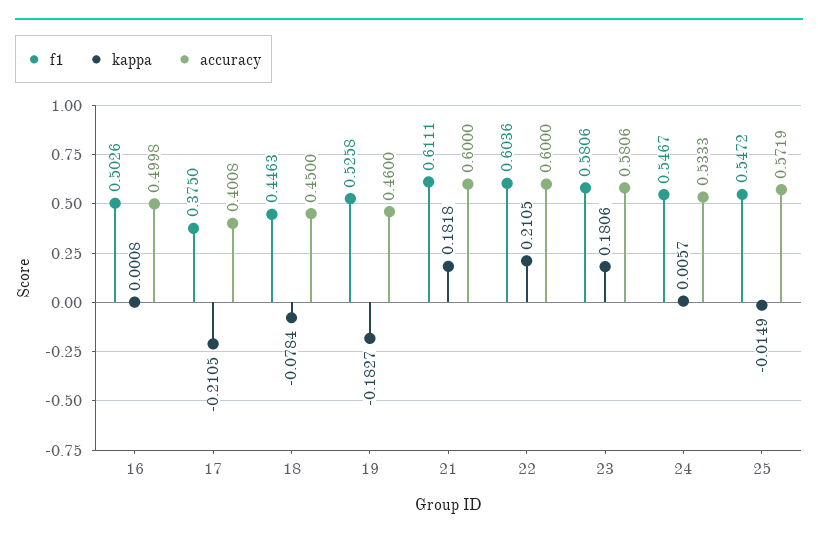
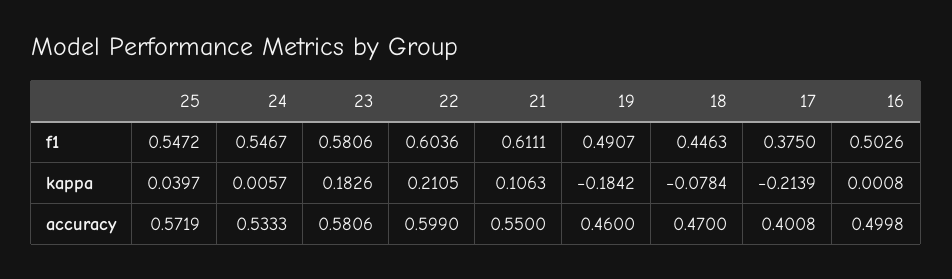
  {
    "f1": {
      "16": 0.5026,
      "17": 0.375,
      "18": 0.4463,
-     "19": 0.5258,
+     "19": 0.4907,
      "21": 0.6111,
      "22": 0.6036,
      "23": 0.5806,
      "24": 0.5467,
      "25": 0.5472
    },
    "kappa": {
      "16": 0.0008,
-     "17": -0.2105,
+     "17": -0.2139,
      "18": -0.0784,
-     "19": -0.1827,
+     "19": -0.1842,
-     "21": 0.1818,
+     "21": 0.1063,
      "22": 0.2105,
-     "23": 0.1806,
+     "23": 0.1826,
      "24": 0.0057,
-     "25": -0.0149
+     "25": 0.0397
    },
    "accuracy": {
      "16": 0.4998,
      "17": 0.4008,
-     "18": 0.45,
+     "18": 0.47,
      "19": 0.46,
-     "21": 0.6,
+     "21": 0.55,
-     "22": 0.6,
+     "22": 0.599,
      "23": 0.5806,
      "24": 0.5333,
      "25": 0.5719
    }
  }

